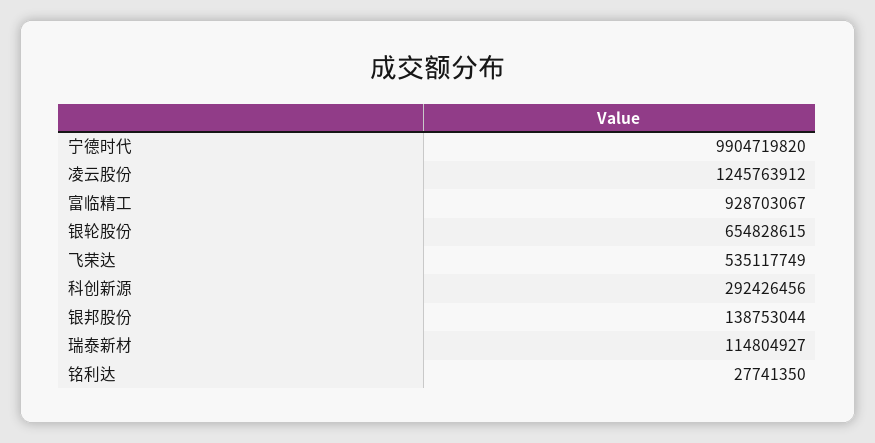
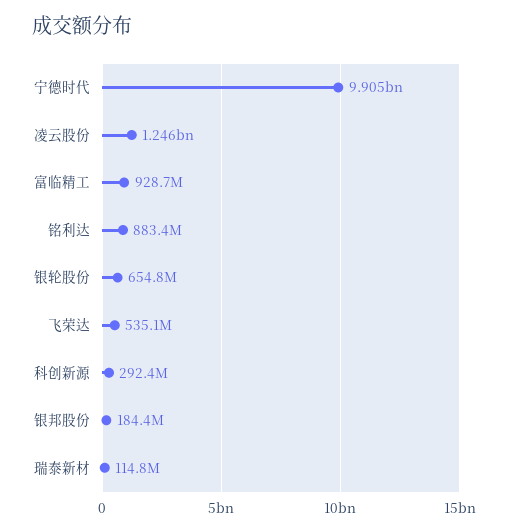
  {
    "宁德时代": 9904719820,
    "凌云股份": 1245763912,
    "富临精工": 928703067,
    "银轮股份": 654828615,
    "飞荣达": 535117749,
    "科创新源": 292426456,
-   "银邦股份": 138753044,
+   "银邦股份": 184400000,
    "瑞泰新材": 114804927,
-   "铭利达": 27741350
+   "铭利达": 883400000
  }

